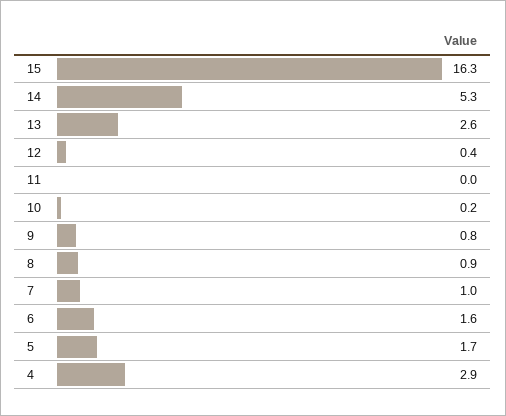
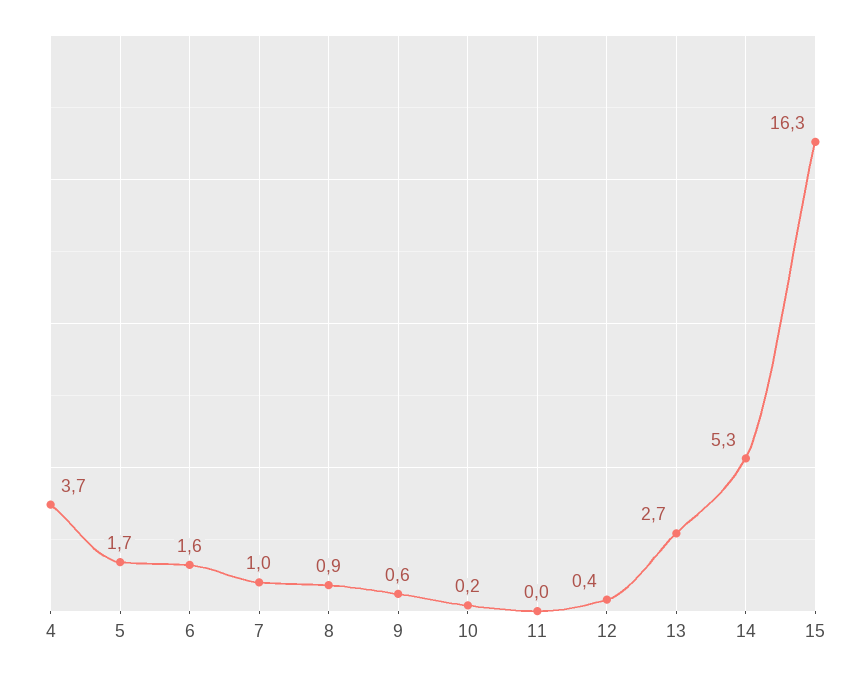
  {
    "15": 16.3,
    "14": 5.3,
-   "13": 2.6,
+   "13": 2.7,
    "12": 0.4,
    "11": 0,
    "10": 0.2,
-   "9": 0.8,
+   "9": 0.6,
    "8": 0.9,
    "7": 1,
    "6": 1.6,
    "5": 1.7,
-   "4": 2.9
+   "4": 3.7
  }

